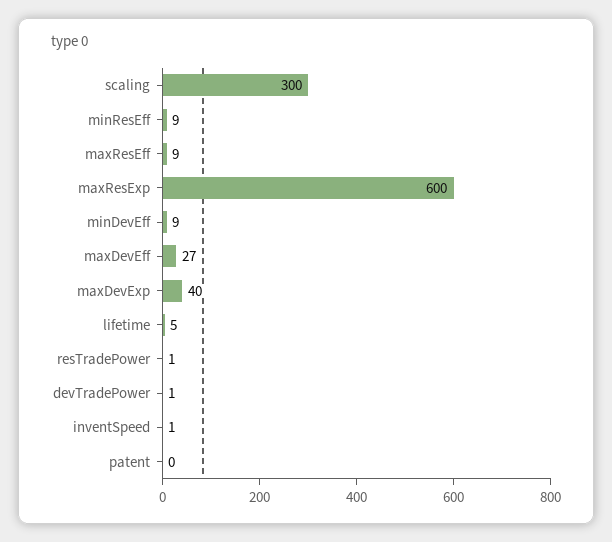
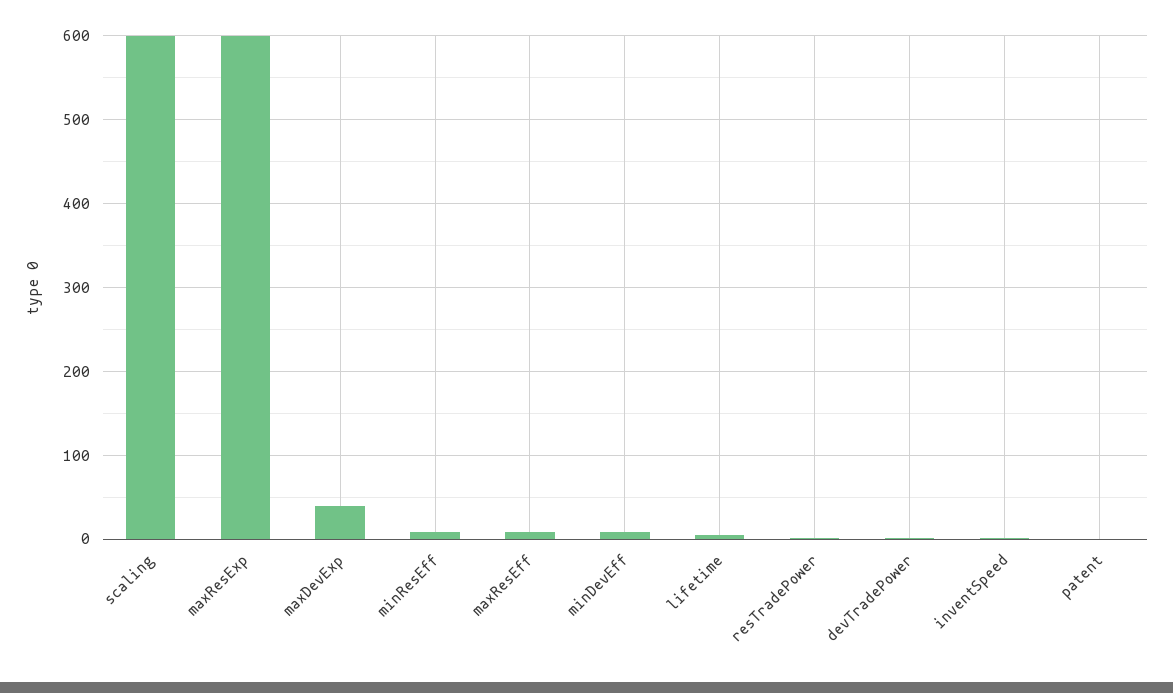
  {
-   "scaling": 300,
+   "scaling": 600,
    "minResEff": 9,
    "maxResEff": 9,
    "maxResExp": 600,
    "minDevEff": 9,
-   "maxDevEff": 27,
    "maxDevExp": 40,
    "lifetime": 5,
    "resTradePower": 1,
    "devTradePower": 1,
    "inventSpeed": 1,
    "patent": 0
  }

